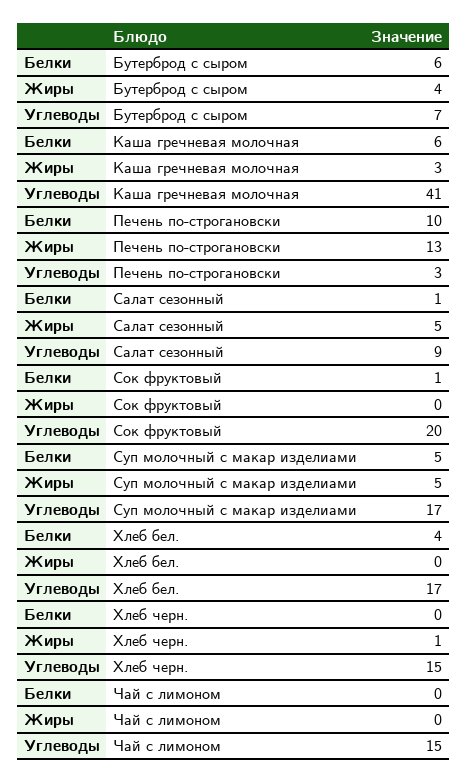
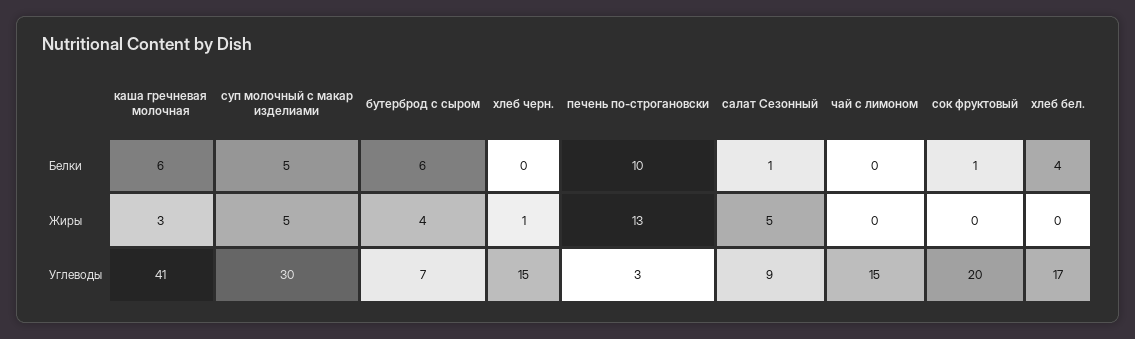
  {
    "Белки": {
      "Бутерброд с сыром": 6,
      "Каша гречневая молочная": 6,
      "Печень по-строгановски": 10,
      "Салат сезонный": 1,
      "Сок фруктовый": 1,
      "Суп молочный с макар изделиами": 5,
      "Хлеб бел.": 4,
      "Хлеб черн.": 0,
      "Чай с лимоном": 0
    },
    "Жиры": {
      "Бутерброд с сыром": 4,
      "Каша гречневая молочная": 3,
      "Печень по-строгановски": 13,
      "Салат сезонный": 5,
      "Сок фруктовый": 0,
      "Суп молочный с макар изделиами": 5,
      "Хлеб бел.": 0,
      "Хлеб черн.": 1,
      "Чай с лимоном": 0
    },
    "Углеводы": {
      "Бутерброд с сыром": 7,
      "Каша гречневая молочная": 41,
      "Печень по-строгановски": 3,
      "Салат сезонный": 9,
      "Сок фруктовый": 20,
-     "Суп молочный с макар изделиами": 17,
+     "Суп молочный с макар изделиами": 30,
      "Хлеб бел.": 17,
      "Хлеб черн.": 15,
      "Чай с лимоном": 15
    }
  }

